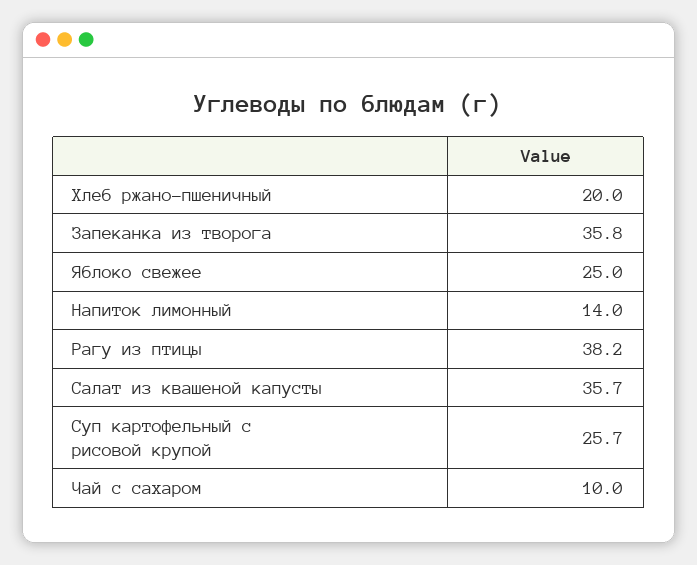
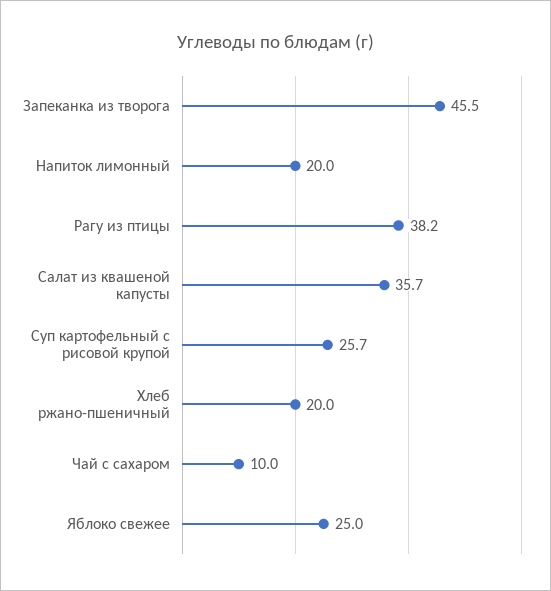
  {
    "Хлеб ржано-пшеничный": 20,
-   "Запеканка из творога": 35.8,
+   "Запеканка из творога": 45.5,
    "Яблоко свежее": 25,
-   "Напиток лимонный": 14,
+   "Напиток лимонный": 20,
    "Рагу из птицы": 38.2,
    "Салат из квашеной капусты": 35.7,
    "Суп картофельный с рисовой крупой": 25.7,
    "Чай с сахаром": 10
  }

